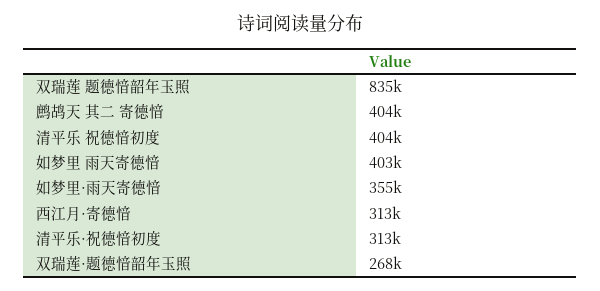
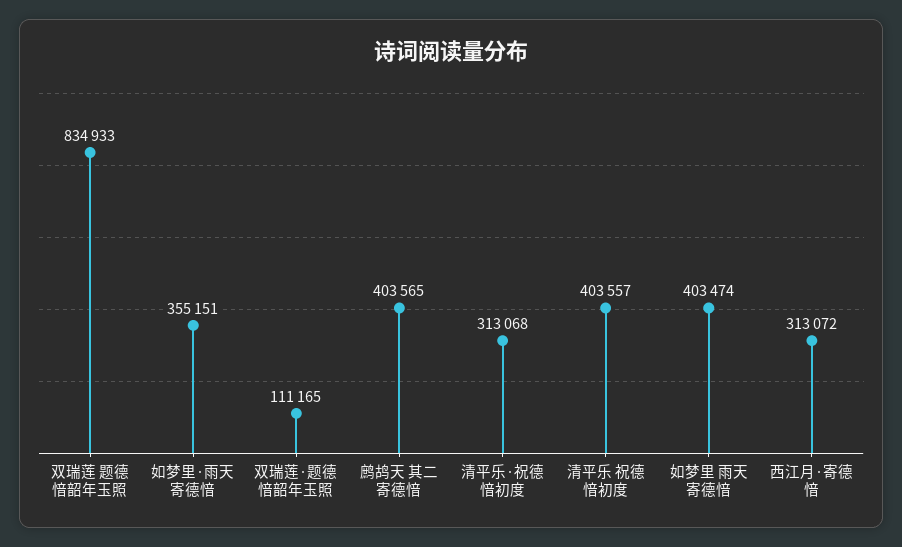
  {
    "双瑞莲 题德愔韶年玉照": 834933,
    "鹧鸪天 其二 寄德愔": 403565,
    "清平乐 祝德愔初度": 403557,
    "如梦里 雨天寄德愔": 403474,
    "如梦里·雨天寄德愔": 355151,
    "西江月·寄德愔": 313072,
    "清平乐·祝德愔初度": 313068,
-   "双瑞莲·题德愔韶年玉照": 268000
+   "双瑞莲·题德愔韶年玉照": 111165
  }

